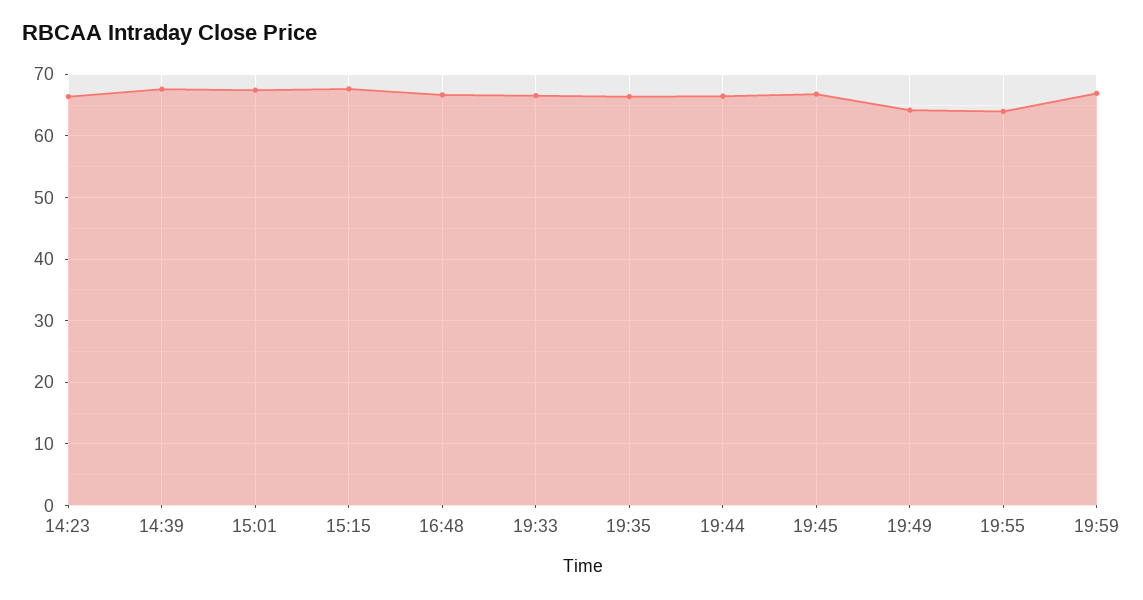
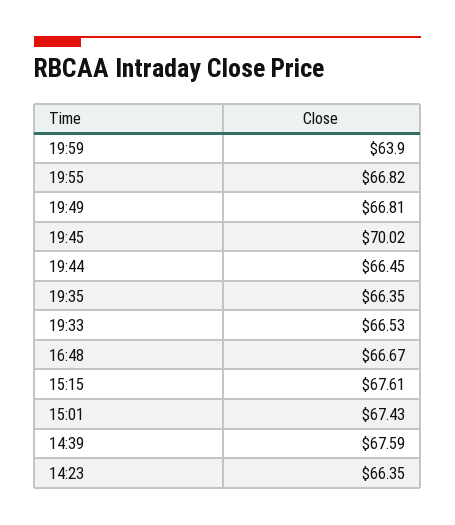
  {
    "14:23": 66.35,
    "14:39": 67.59,
    "15:01": 67.43,
    "15:15": 67.61,
    "16:48": 66.67,
    "19:33": 66.53,
    "19:35": 66.35,
    "19:44": 66.45,
-   "19:45": 67,
+   "19:45": 70.02,
-   "19:49": 64,
+   "19:49": 66.81,
-   "19:55": 64,
+   "19:55": 66.82,
-   "19:59": 67
+   "19:59": 63.9
  }

